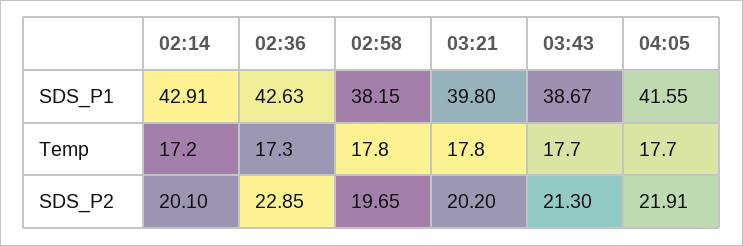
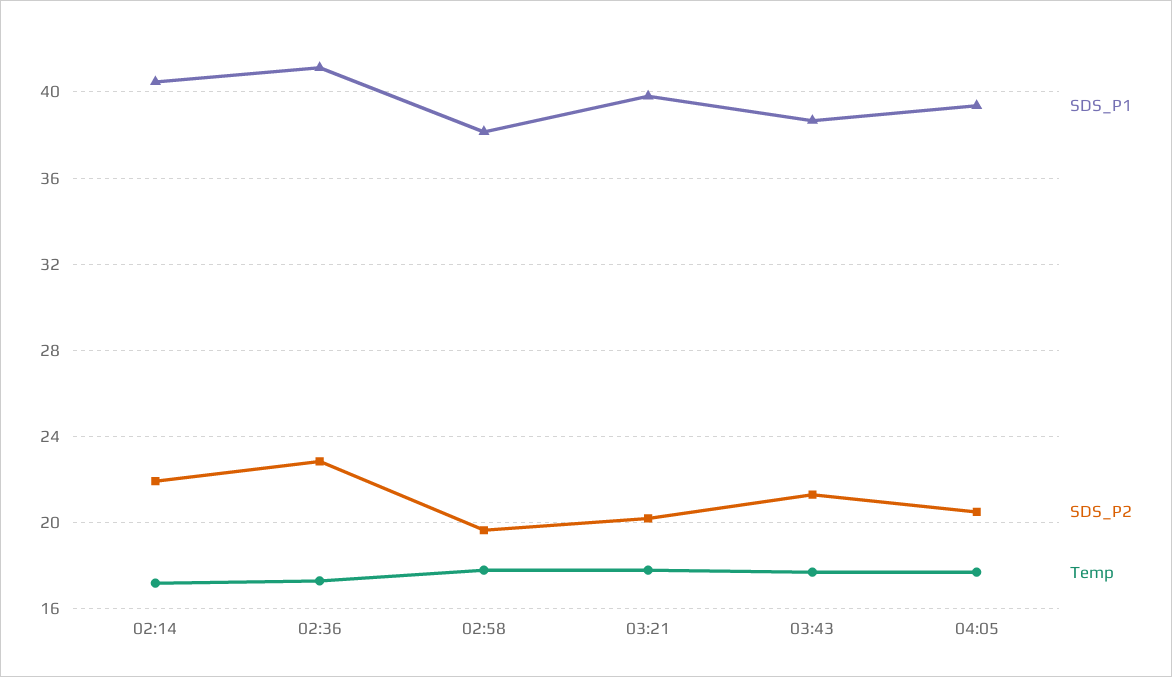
  {
    "SDS_P1": {
-     "02:14": 42.91,
+     "02:14": 40.5,
-     "02:36": 42.63,
+     "02:36": 41,
      "02:58": 38.15,
      "03:21": 39.8,
      "03:43": 38.67,
-     "04:05": 41.55
+     "04:05": 39.5
    },
    "Temp": {
      "02:14": 17.2,
      "02:36": 17.3,
      "02:58": 17.8,
      "03:21": 17.8,
      "03:43": 17.7,
      "04:05": 17.7
    },
    "SDS_P2": {
-     "02:14": 20.1,
+     "02:14": 22,
      "02:36": 22.85,
      "02:58": 19.65,
      "03:21": 20.2,
      "03:43": 21.3,
-     "04:05": 21.91
+     "04:05": 20.5
    }
  }

